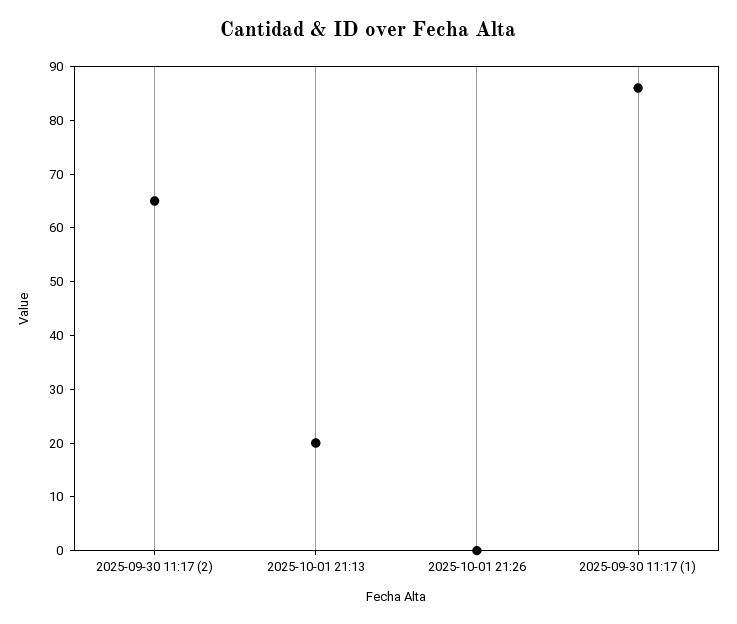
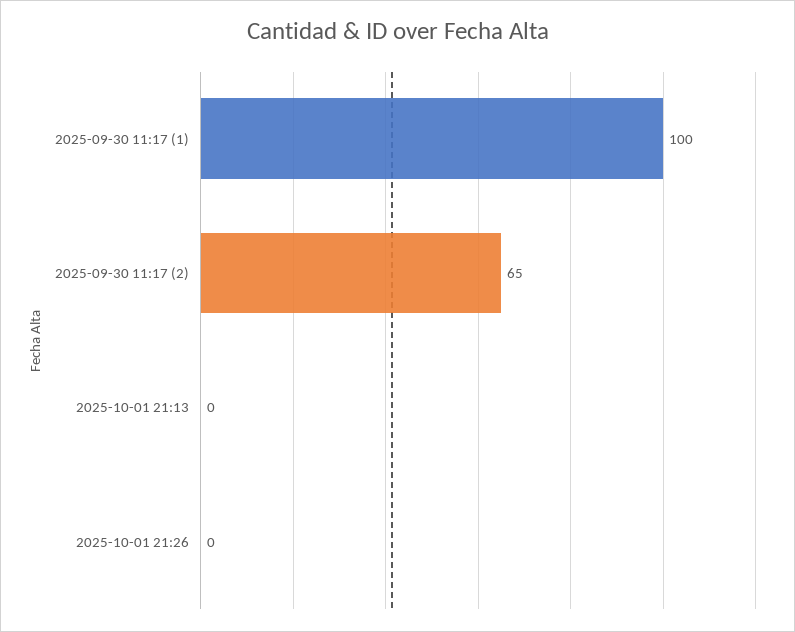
  {
    "2025-09-30 11:17 (2)": 65,
-   "2025-10-01 21:13": 20,
+   "2025-10-01 21:13": 0,
    "2025-10-01 21:26": 0,
-   "2025-09-30 11:17 (1)": 85
+   "2025-09-30 11:17 (1)": 100
  }

